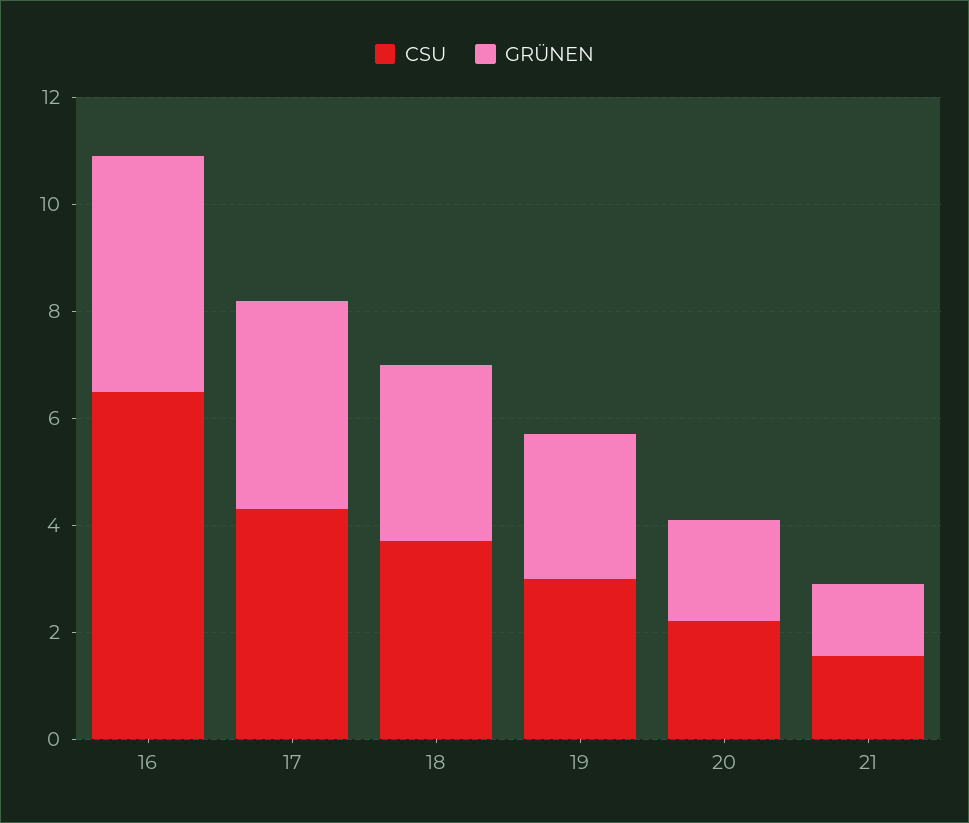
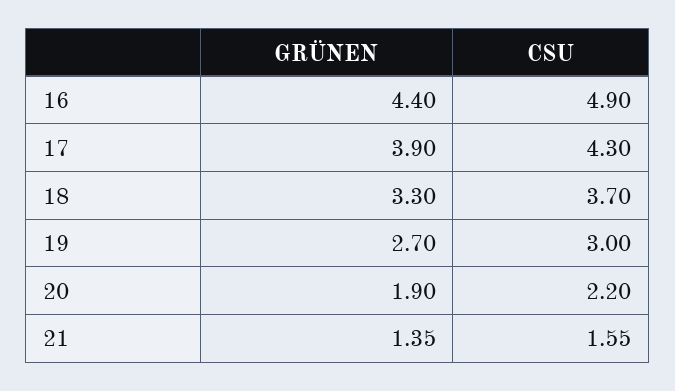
  {
    "CSU": {
-     "16": 6.5,
+     "16": 4.9,
      "17": 4.3,
      "18": 3.7,
      "19": 3,
      "20": 2.2,
      "21": 1.55
    },
    "GRÜNEN": {
      "16": 4.4,
      "17": 3.9,
      "18": 3.3,
      "19": 2.7,
      "20": 1.9,
      "21": 1.35
    }
  }

